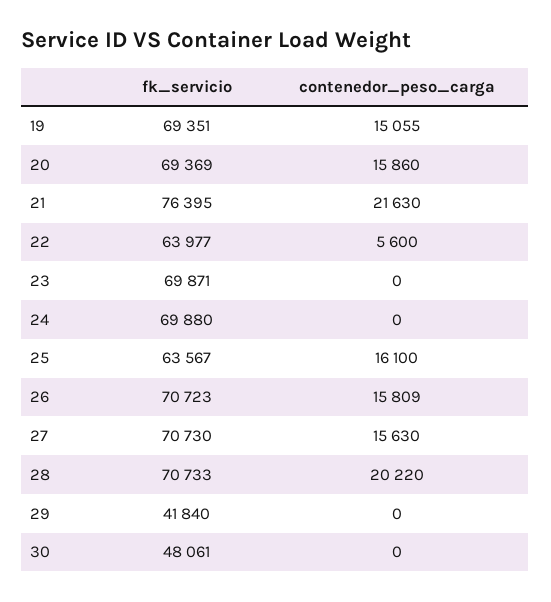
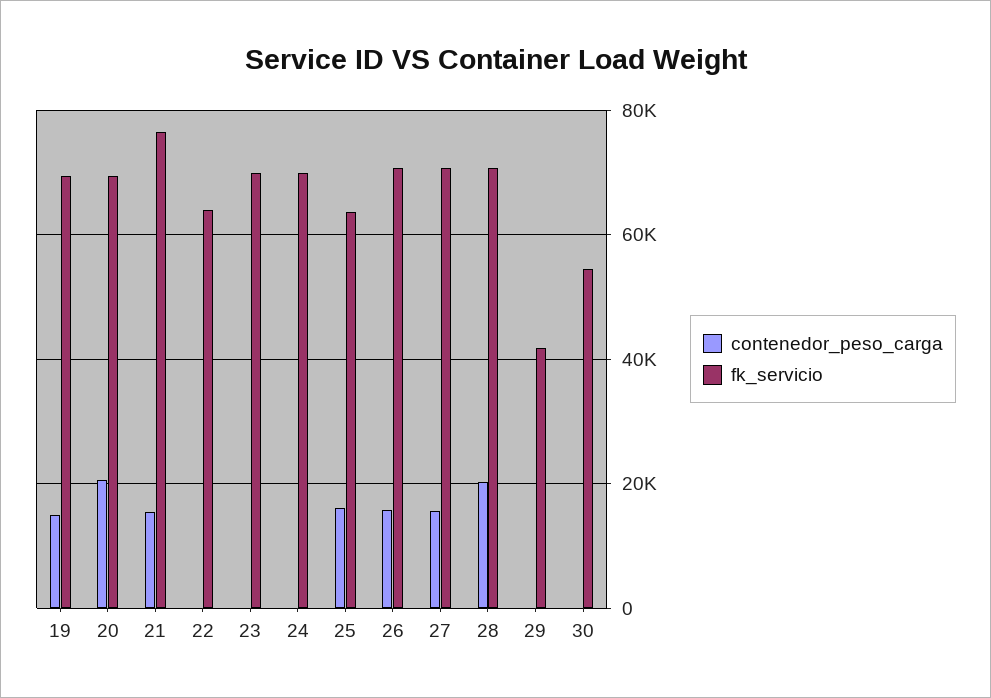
  {
    "fk_servicio": {
      "19": 69351,
      "20": 69369,
      "21": 76395,
      "22": 63977,
      "23": 69871,
      "24": 69880,
      "25": 63567,
      "26": 70723,
      "27": 70730,
      "28": 70733,
      "29": 41840,
-     "30": 48061
+     "30": 54000
    },
    "contenedor_peso_carga": {
      "19": 15055,
-     "20": 15860,
+     "20": 20000,
-     "21": 21630,
+     "21": 16000,
-     "22": 5600,
+     "22": 0,
      "23": 0,
      "24": 0,
      "25": 16100,
      "26": 15809,
      "27": 15630,
      "28": 20220,
      "29": 0,
      "30": 0
    }
  }

